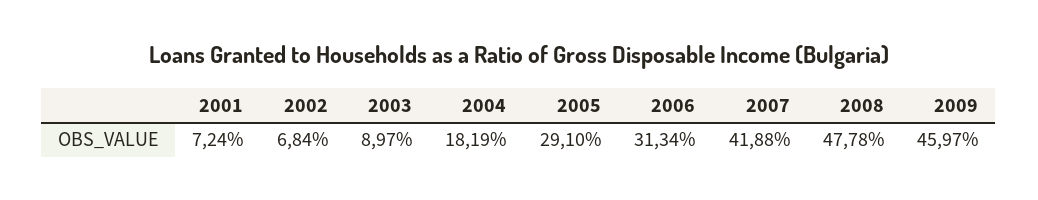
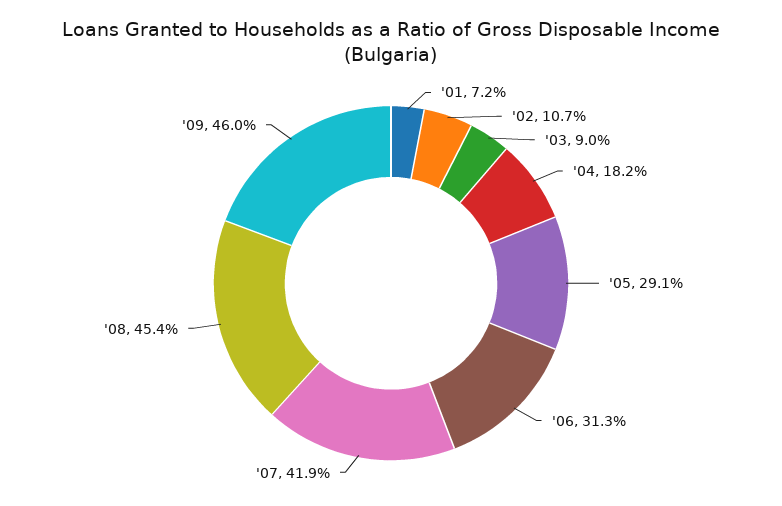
  {
    "2001": 7.24,
-   "2002": 6.84,
+   "2002": 10.7,
    "2003": 8.97,
    "2004": 18.19,
    "2005": 29.1,
    "2006": 31.34,
    "2007": 41.88,
-   "2008": 47.78,
+   "2008": 45.4,
    "2009": 45.97
  }

